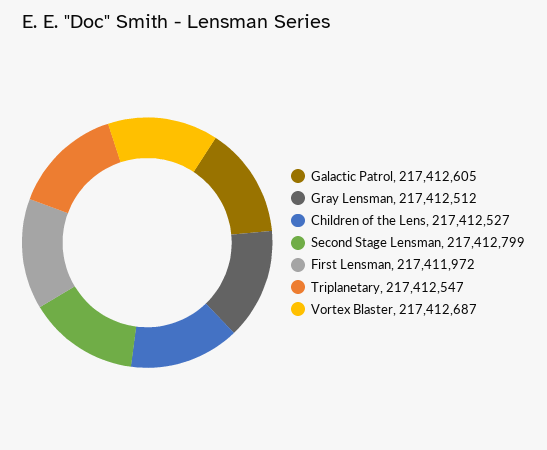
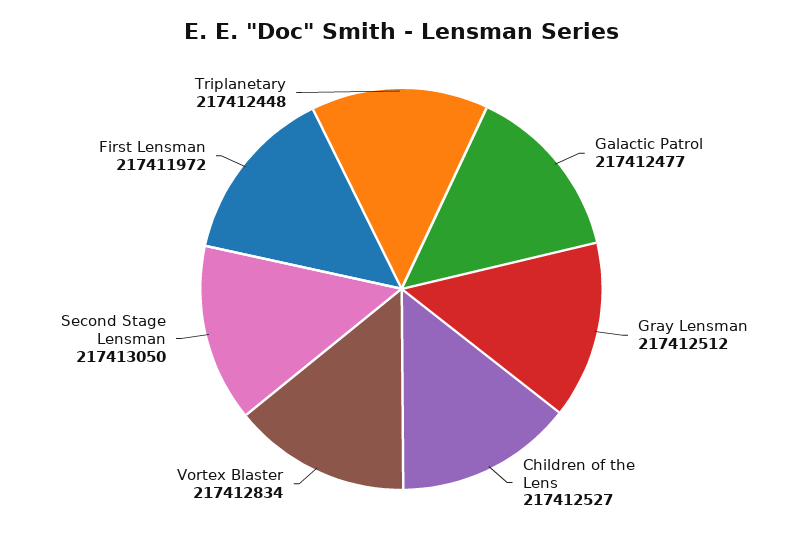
  {
-   "Galactic Patrol": 217412605,
+   "Galactic Patrol": 217412477,
    "Gray Lensman": 217412512,
    "Children of the Lens": 217412527,
-   "Second Stage Lensman": 217412799,
+   "Second Stage Lensman": 217413050,
    "First Lensman": 217411972,
-   "Triplanetary": 217412547,
+   "Triplanetary": 217412448,
-   "Vortex Blaster": 217412687
+   "Vortex Blaster": 217412834
  }

